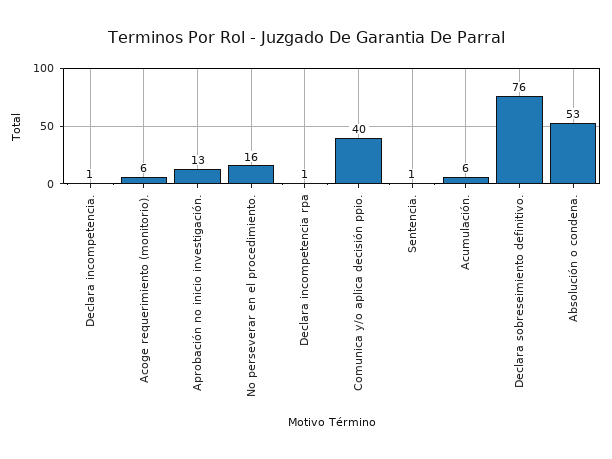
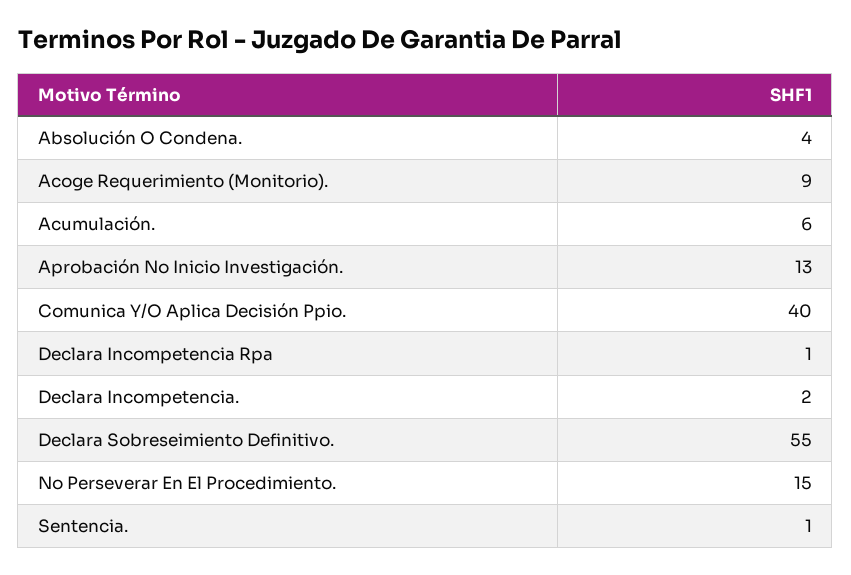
  {
-   "Declara incompetencia.": 1,
+   "Declara incompetencia.": 2,
-   "Acoge requerimiento (monitorio).": 6,
+   "Acoge requerimiento (monitorio).": 9,
    "Aprobación no inicio investigación.": 13,
-   "No perseverar en el procedimiento.": 16,
+   "No perseverar en el procedimiento.": 15,
    "Declara incompetencia rpa": 1,
    "Comunica y/o aplica decisión ppio.": 40,
    "Sentencia.": 1,
    "Acumulación.": 6,
-   "Declara sobreseimiento definitivo.": 76,
+   "Declara sobreseimiento definitivo.": 55,
-   "Absolución o condena.": 53
+   "Absolución o condena.": 4
  }

